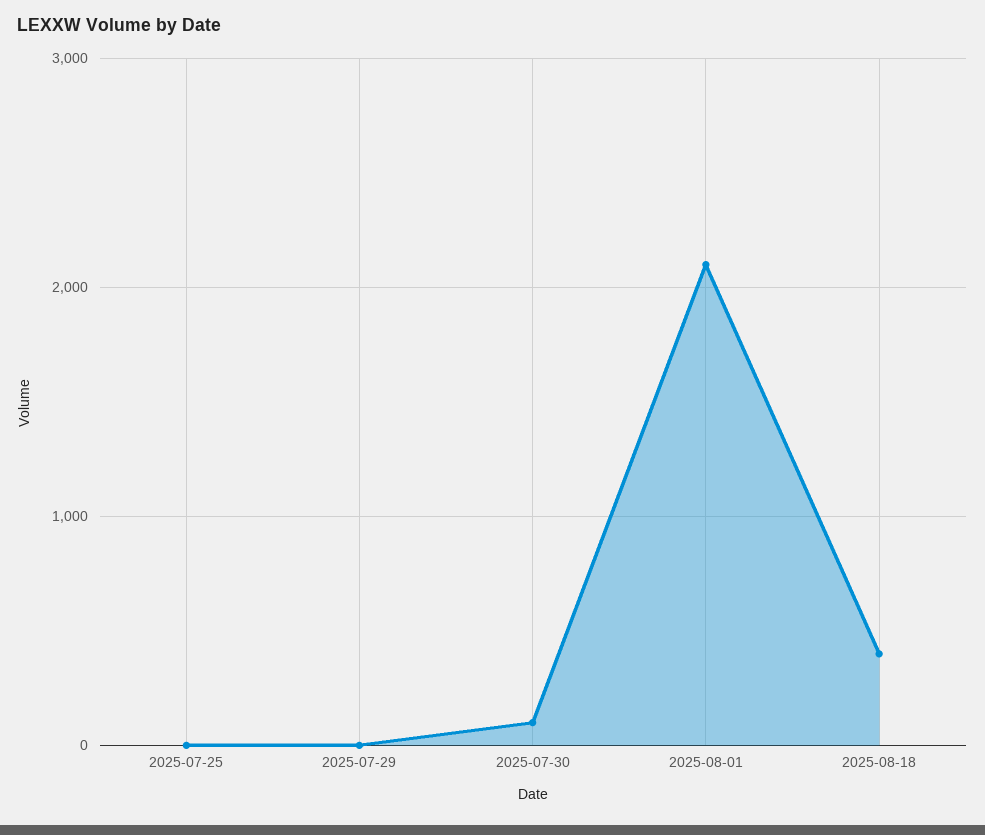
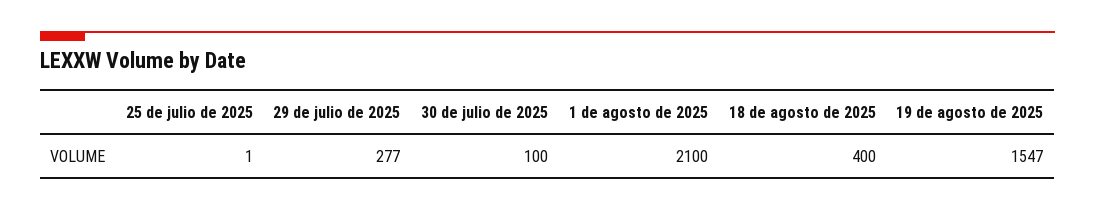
  {
    "2025-07-25": 1,
-   "2025-07-29": 0,
+   "2025-07-29": 277,
    "2025-07-30": 100,
    "2025-08-01": 2100,
-   "2025-08-18": 400
+   "2025-08-18": 400,
+   "19 de agosto de 2025": 1547
  }

